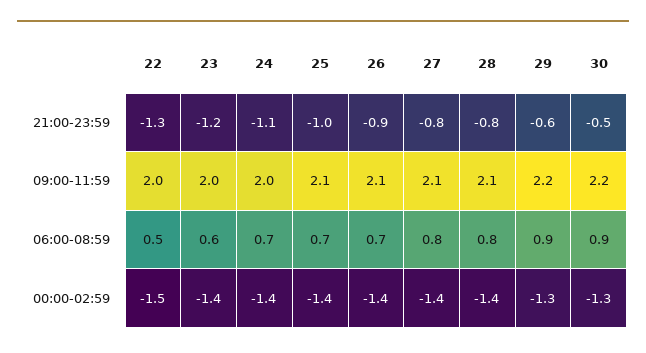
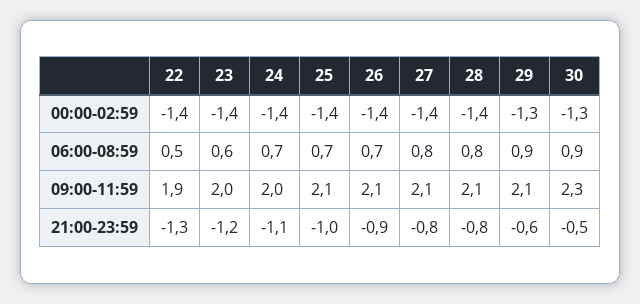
  {
    "22": {
      "21:00-23:59": -1.3,
-     "09:00-11:59": 2,
+     "09:00-11:59": 1.9,
      "06:00-08:59": 0.5,
-     "00:00-02:59": -1.5
+     "00:00-02:59": -1.4
    },
    "23": {
      "21:00-23:59": -1.2,
      "09:00-11:59": 2,
      "06:00-08:59": 0.6,
      "00:00-02:59": -1.4
    },
    "24": {
      "21:00-23:59": -1.1,
      "09:00-11:59": 2,
      "06:00-08:59": 0.7,
      "00:00-02:59": -1.4
    },
    "25": {
      "21:00-23:59": -1,
      "09:00-11:59": 2.1,
      "06:00-08:59": 0.7,
      "00:00-02:59": -1.4
    },
    "26": {
      "21:00-23:59": -0.9,
      "09:00-11:59": 2.1,
      "06:00-08:59": 0.7,
      "00:00-02:59": -1.4
    },
    "27": {
      "21:00-23:59": -0.8,
      "09:00-11:59": 2.1,
      "06:00-08:59": 0.8,
      "00:00-02:59": -1.4
    },
    "28": {
      "21:00-23:59": -0.8,
      "09:00-11:59": 2.1,
      "06:00-08:59": 0.8,
      "00:00-02:59": -1.4
    },
    "29": {
      "21:00-23:59": -0.6,
-     "09:00-11:59": 2.2,
+     "09:00-11:59": 2.1,
      "06:00-08:59": 0.9,
      "00:00-02:59": -1.3
    },
    "30": {
      "21:00-23:59": -0.5,
-     "09:00-11:59": 2.2,
+     "09:00-11:59": 2.3,
      "06:00-08:59": 0.9,
      "00:00-02:59": -1.3
    }
  }

